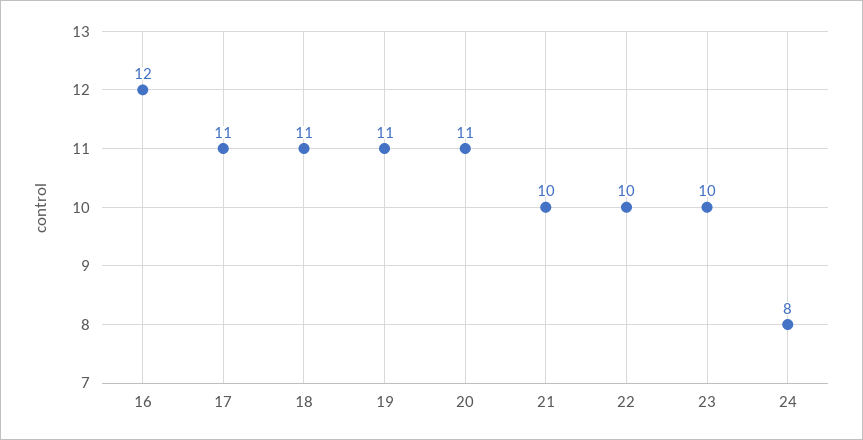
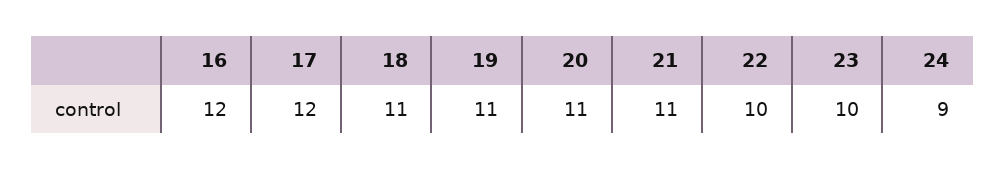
  {
    "16": 12,
-   "17": 11,
+   "17": 12,
    "18": 11,
    "19": 11,
    "20": 11,
-   "21": 10,
+   "21": 11,
    "22": 10,
    "23": 10,
-   "24": 8
+   "24": 9
  }

